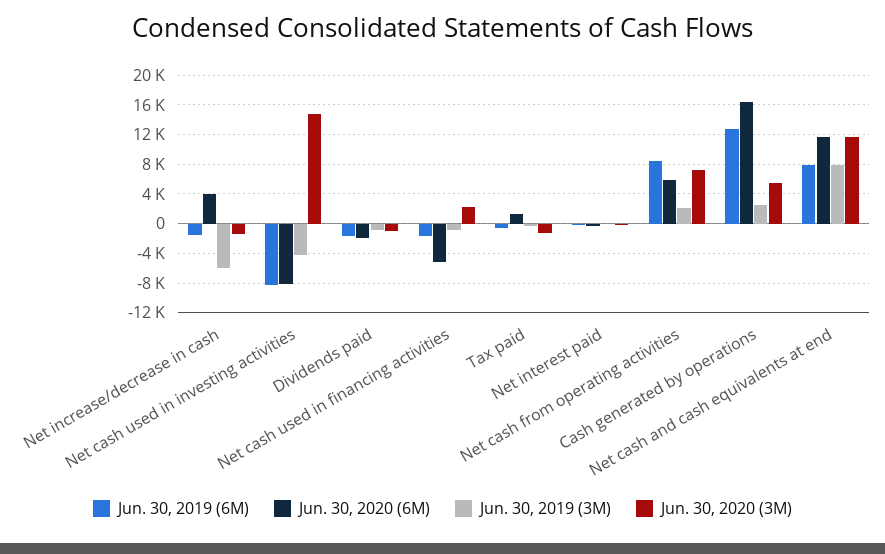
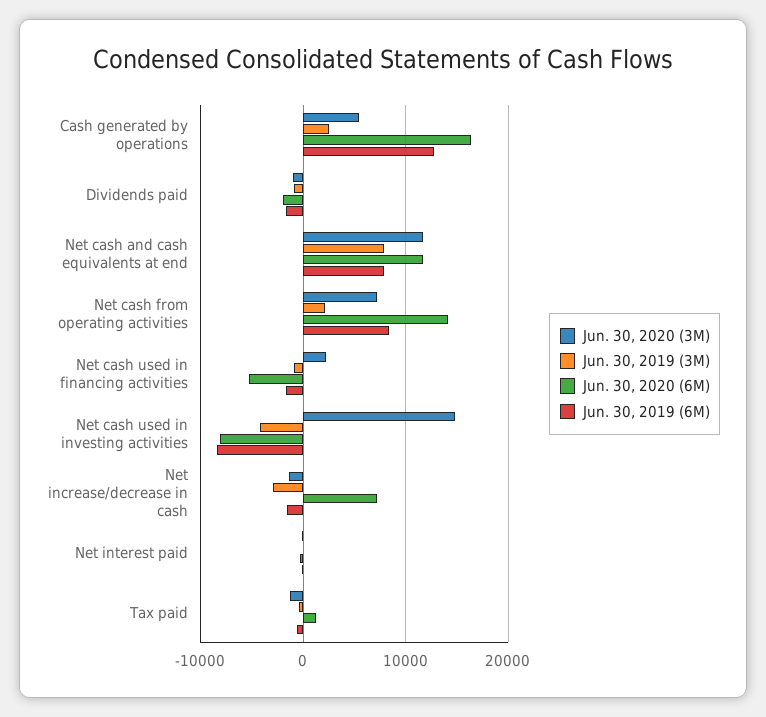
  {
    "Jun. 30, 2019 (6M)": {
      "Net increase/decrease in cash": -2000,
      "Net cash used in investing activities": -8000,
      "Dividends paid": -2000,
      "Net cash used in financing activities": -2000,
      "Tax paid": -1000,
      "Net interest paid": 0,
      "Net cash from operating activities": 8000,
      "Cash generated by operations": 13000,
      "Net cash and cash equivalents at end": 8000
    },
    "Jun. 30, 2020 (6M)": {
-     "Net increase/decrease in cash": 4000,
+     "Net increase/decrease in cash": 7000,
      "Net cash used in investing activities": -8000,
      "Dividends paid": -2000,
      "Net cash used in financing activities": -5000,
      "Tax paid": 1000,
      "Net interest paid": 0,
-     "Net cash from operating activities": 6000,
+     "Net cash from operating activities": 14000,
      "Cash generated by operations": 16000,
      "Net cash and cash equivalents at end": 12000
    },
    "Jun. 30, 2019 (3M)": {
-     "Net increase/decrease in cash": -6000,
+     "Net increase/decrease in cash": -3000,
      "Net cash used in investing activities": -4000,
      "Dividends paid": -1000,
      "Net cash used in financing activities": -1000,
      "Tax paid": 0,
      "Net interest paid": 0,
      "Net cash from operating activities": 2000,
      "Cash generated by operations": 2000,
      "Net cash and cash equivalents at end": 8000
    },
    "Jun. 30, 2020 (3M)": {
      "Net increase/decrease in cash": -1000,
      "Net cash used in investing activities": 15000,
      "Dividends paid": -1000,
      "Net cash used in financing activities": 2000,
      "Tax paid": -1000,
      "Net interest paid": 0,
      "Net cash from operating activities": 7000,
      "Cash generated by operations": 5000,
      "Net cash and cash equivalents at end": 12000
    }
  }

